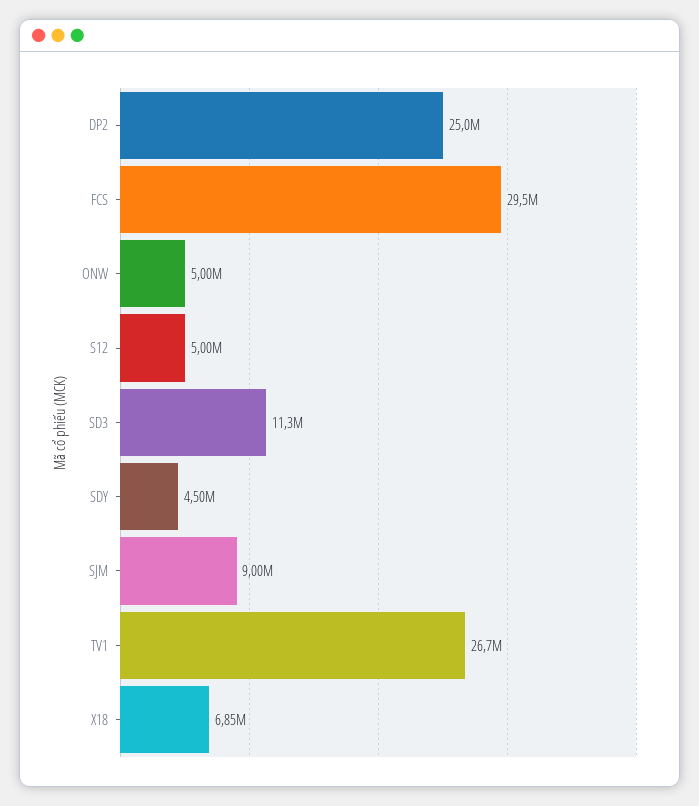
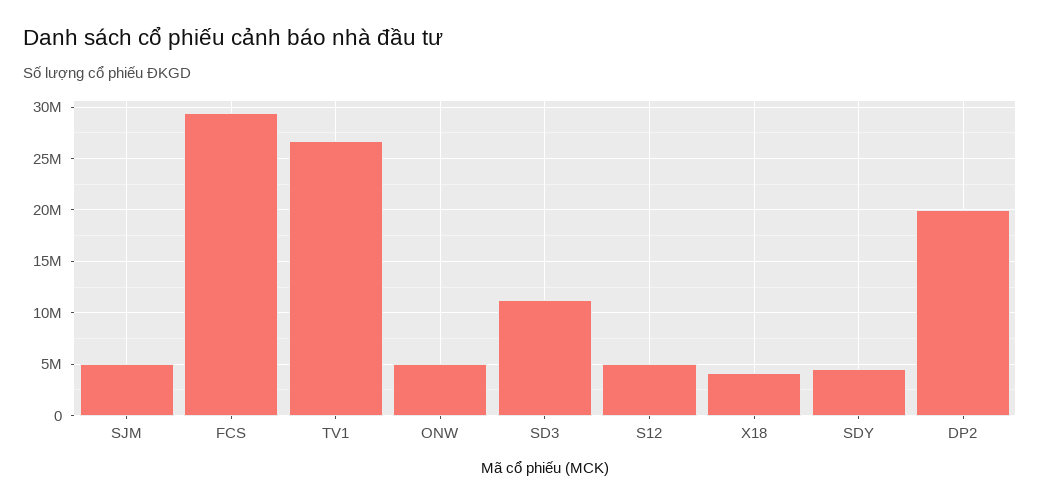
  {
-   "DP2": 25000000,
+   "DP2": 20000000,
    "FCS": 29500000,
    "ONW": 5000000,
    "S12": 5000000,
    "SD3": 11300000,
    "SDY": 4500000,
-   "SJM": 9000000,
+   "SJM": 5000000,
    "TV1": 26700000,
-   "X18": 6850000
+   "X18": 4000000
  }

